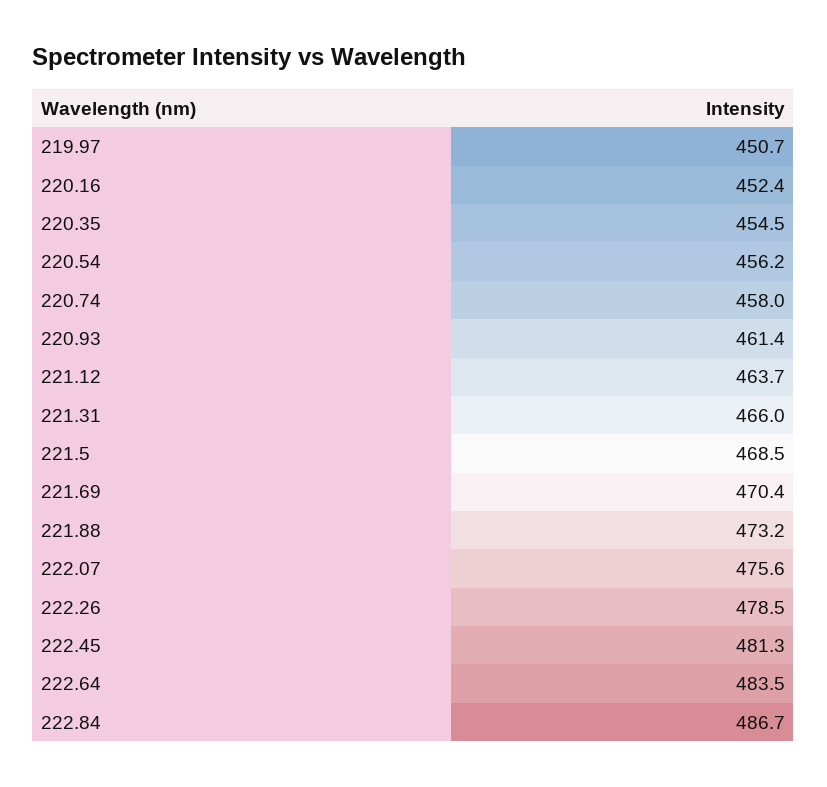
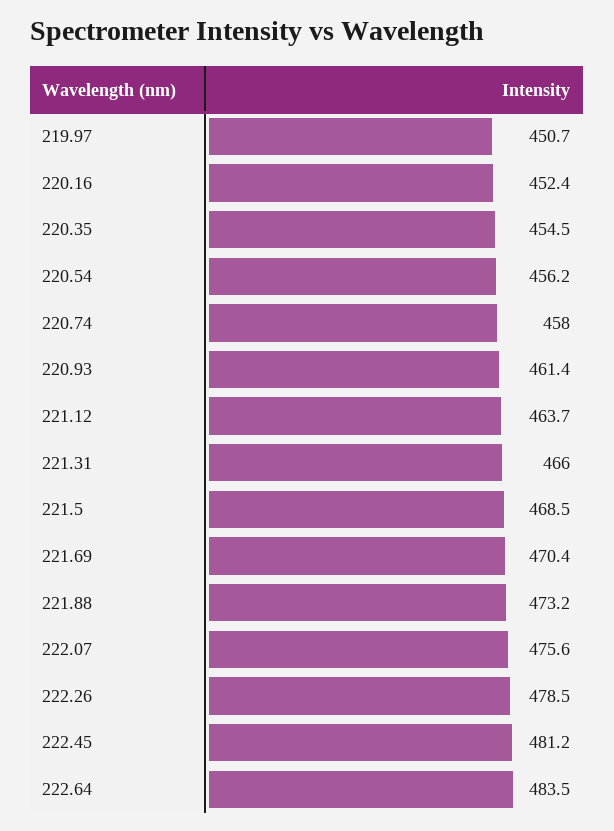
  {
    "219.97": 450.7,
    "220.16": 452.4,
    "220.35": 454.5,
    "220.54": 456.2,
    "220.74": 458,
    "220.93": 461.4,
    "221.12": 463.7,
    "221.31": 466,
    "221.5": 468.5,
    "221.69": 470.4,
    "221.88": 473.2,
    "222.07": 475.6,
    "222.26": 478.5,
-   "222.45": 481.3,
+   "222.45": 481.2,
-   "222.64": 483.5,
+   "222.64": 483.5
-   "222.84": 486.7
  }

